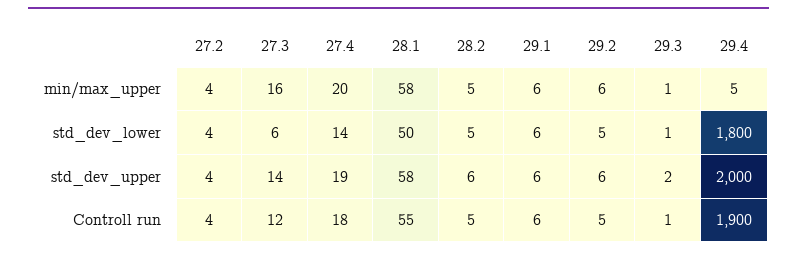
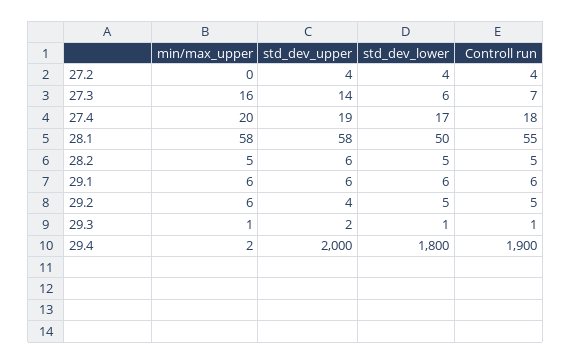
  {
    "27.2": {
-     "min/max_upper": 4,
+     "min/max_upper": 0,
      "std_dev_lower": 4,
      "std_dev_upper": 4,
      "Controll run": 4
    },
    "27.3": {
      "min/max_upper": 16,
      "std_dev_lower": 6,
      "std_dev_upper": 14,
-     "Controll run": 12
+     "Controll run": 7
    },
    "27.4": {
      "min/max_upper": 20,
-     "std_dev_lower": 14,
+     "std_dev_lower": 17,
      "std_dev_upper": 19,
      "Controll run": 18
    },
    "28.1": {
      "min/max_upper": 58,
      "std_dev_lower": 50,
      "std_dev_upper": 58,
      "Controll run": 55
    },
    "28.2": {
      "min/max_upper": 5,
      "std_dev_lower": 5,
      "std_dev_upper": 6,
      "Controll run": 5
    },
    "29.1": {
      "min/max_upper": 6,
      "std_dev_lower": 6,
      "std_dev_upper": 6,
      "Controll run": 6
    },
    "29.2": {
      "min/max_upper": 6,
      "std_dev_lower": 5,
-     "std_dev_upper": 6,
+     "std_dev_upper": 4,
      "Controll run": 5
    },
    "29.3": {
      "min/max_upper": 1,
      "std_dev_lower": 1,
      "std_dev_upper": 2,
      "Controll run": 1
    },
    "29.4": {
-     "min/max_upper": 5,
+     "min/max_upper": 2,
      "std_dev_lower": 1800,
      "std_dev_upper": 2000,
      "Controll run": 1900
    }
  }

